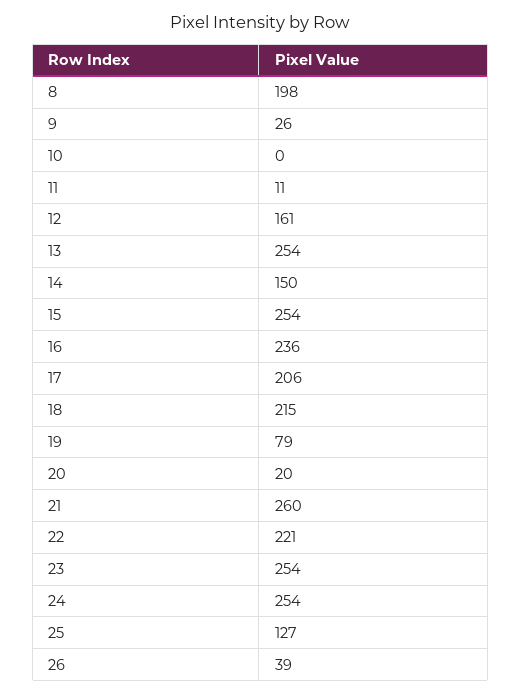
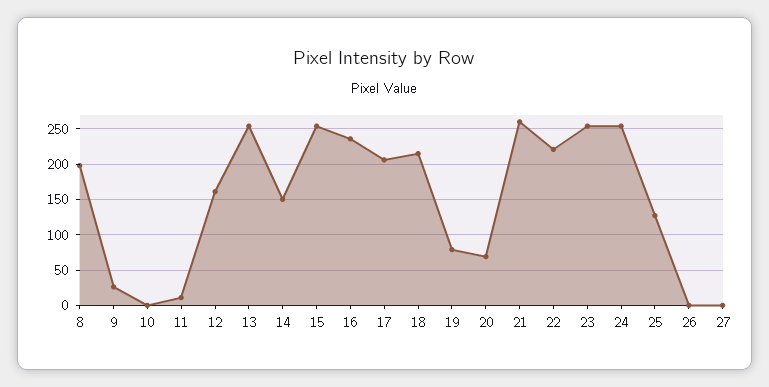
  {
    "8": 198,
    "9": 26,
    "10": 0,
    "11": 11,
    "12": 161,
    "13": 254,
    "14": 150,
    "15": 254,
    "16": 236,
    "17": 206,
    "18": 215,
    "19": 79,
-   "20": 20,
+   "20": 70,
    "21": 260,
    "22": 221,
    "23": 254,
    "24": 254,
    "25": 127,
-   "26": 39
+   "26": 0,
+   "27": 0
  }

